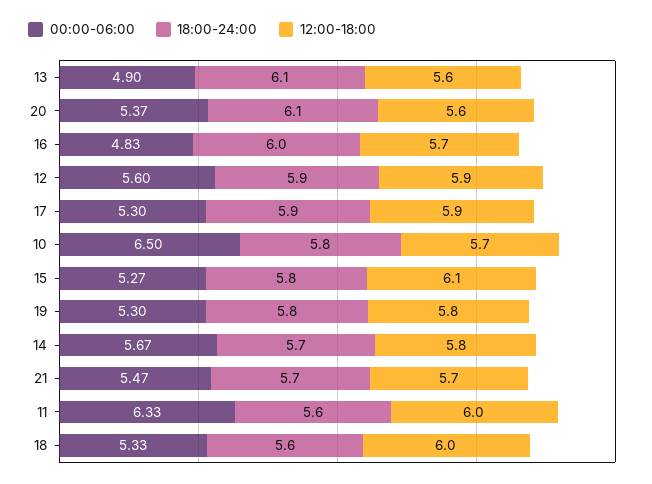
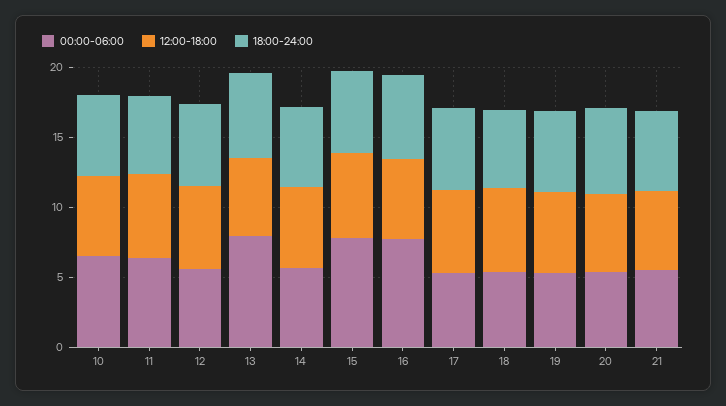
  {
    "00:00-06:00": {
-     "13": 4.9,
+     "13": 8,
      "20": 5.37,
-     "16": 4.83,
+     "16": 8,
      "12": 5.6,
      "17": 5.3,
      "10": 6.5,
-     "15": 5.27,
+     "15": 8,
      "19": 5.3,
      "14": 5.67,
      "21": 5.47,
      "11": 6.33,
      "18": 5.33
    },
    "18:00-24:00": {
      "13": 6.1,
      "20": 6.1,
      "16": 6,
      "12": 5.9,
      "17": 5.9,
      "10": 5.8,
      "15": 5.8,
      "19": 5.8,
      "14": 5.7,
      "21": 5.7,
      "11": 5.6,
      "18": 5.6
    },
    "12:00-18:00": {
      "13": 5.6,
      "20": 5.6,
      "16": 5.7,
      "12": 5.9,
      "17": 5.9,
      "10": 5.7,
      "15": 6.1,
      "19": 5.8,
      "14": 5.8,
      "21": 5.7,
      "11": 6,
      "18": 6
    }
  }

